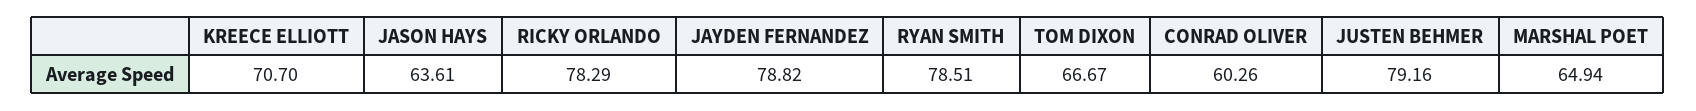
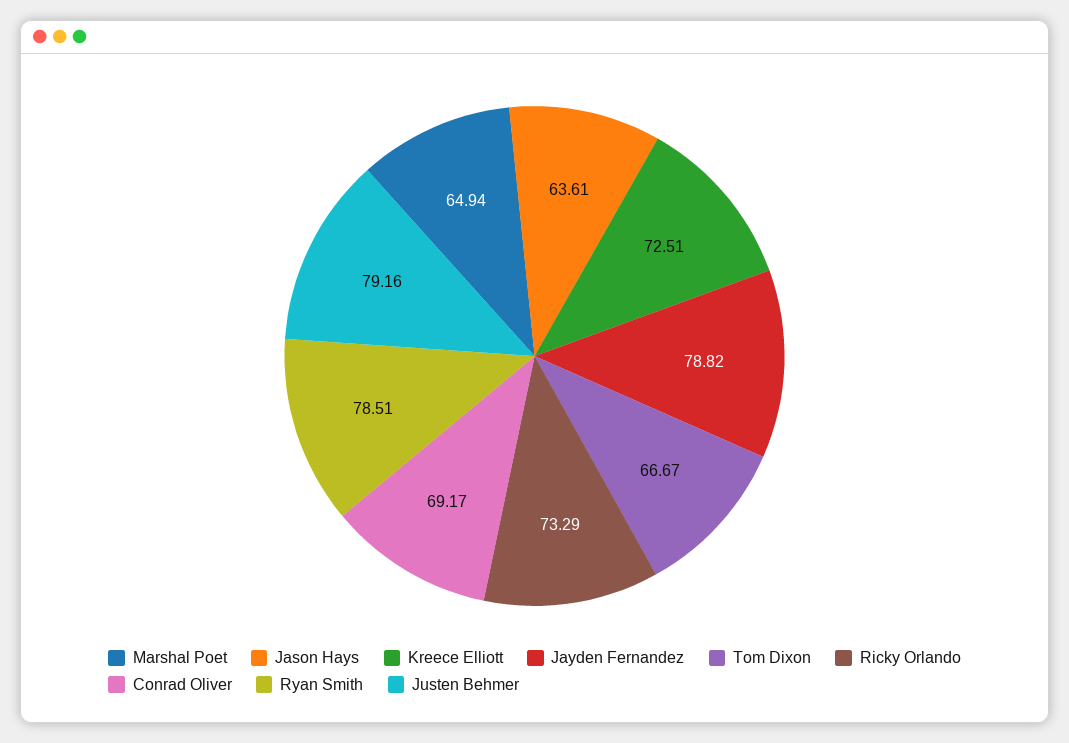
  {
-   "KREECE ELLIOTT": 70.7,
+   "KREECE ELLIOTT": 72.51,
    "JASON HAYS": 63.61,
-   "RICKY ORLANDO": 78.29,
+   "RICKY ORLANDO": 73.29,
    "JAYDEN FERNANDEZ": 78.82,
    "RYAN SMITH": 78.51,
    "TOM DIXON": 66.67,
-   "CONRAD OLIVER": 60.26,
+   "CONRAD OLIVER": 69.17,
    "JUSTEN BEHMER": 79.16,
    "MARSHAL POET": 64.94
  }

